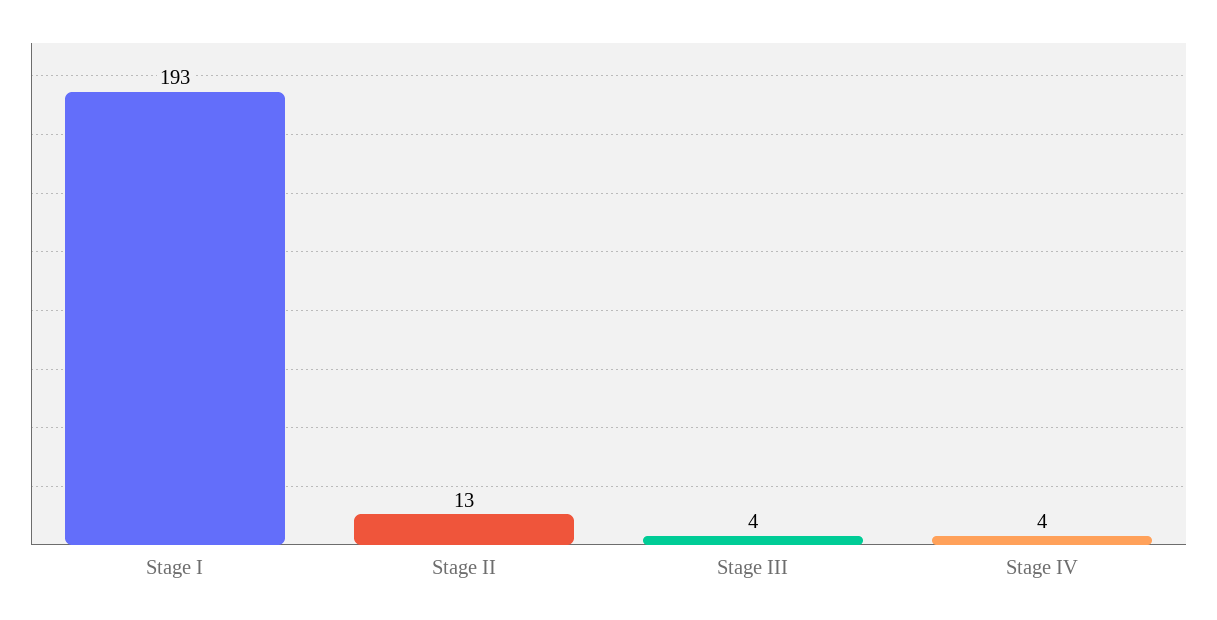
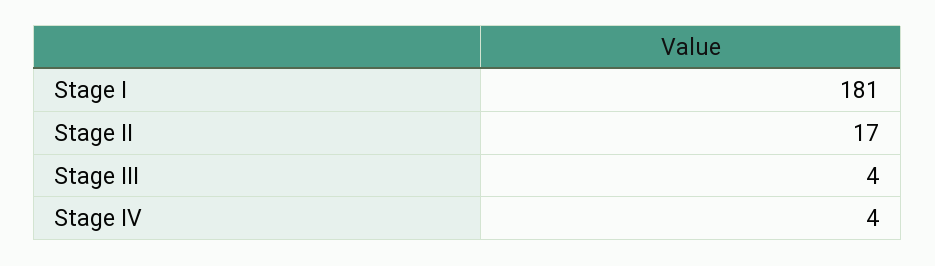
  {
-   "Stage I": 193,
+   "Stage I": 181,
-   "Stage II": 13,
+   "Stage II": 17,
    "Stage III": 4,
    "Stage IV": 4
  }

